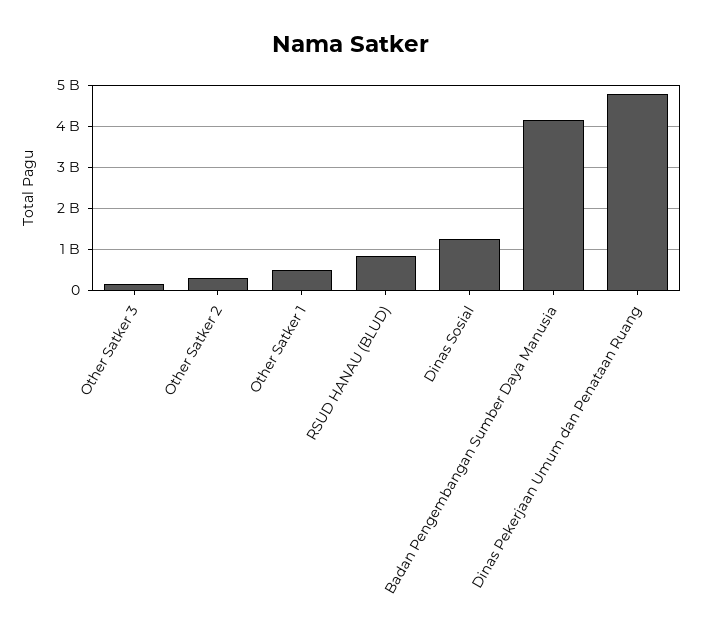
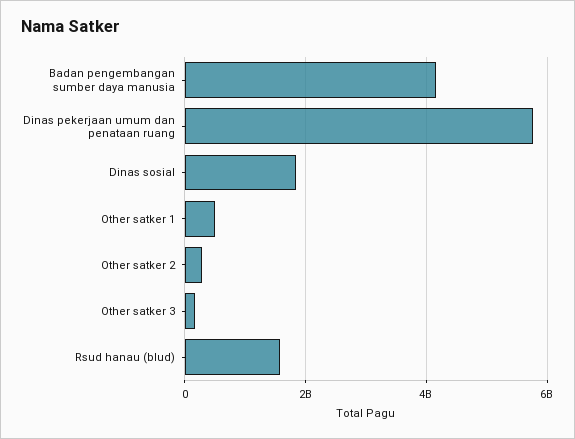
  {
    "Other Satker 3": 200000000,
    "Other Satker 2": 200000000,
    "Other Satker 1": 400000000,
-   "RSUD HANAU (BLUD)": 800000000,
+   "RSUD HANAU (BLUD)": 1600000000,
-   "Dinas Sosial": 1200000000,
+   "Dinas Sosial": 1800000000,
    "Badan Pengembangan Sumber Daya Manusia": 4200000000,
-   "Dinas Pekerjaan Umum dan Penataan Ruang": 4800000000
+   "Dinas Pekerjaan Umum dan Penataan Ruang": 5800000000
  }

